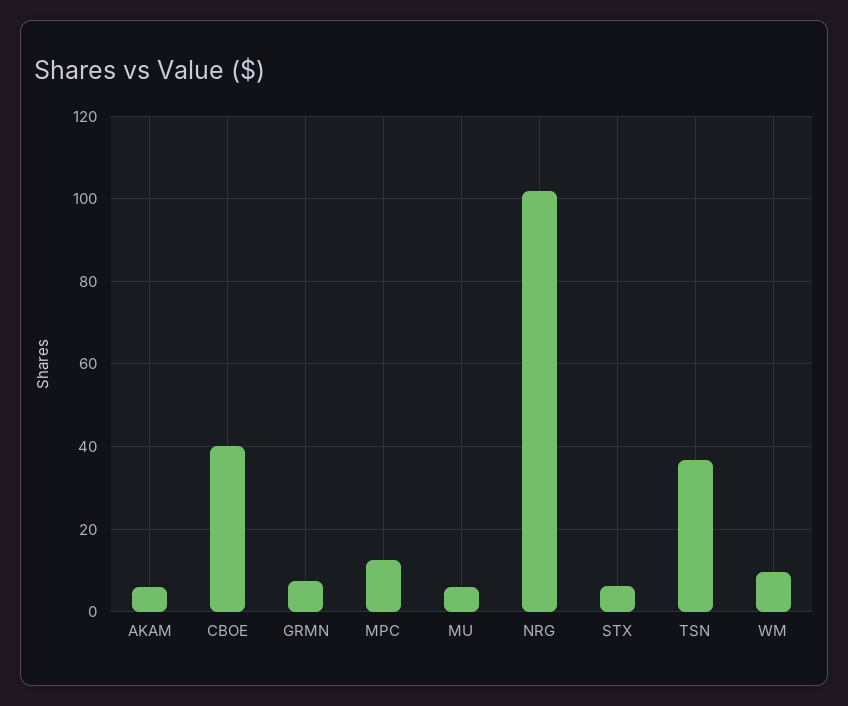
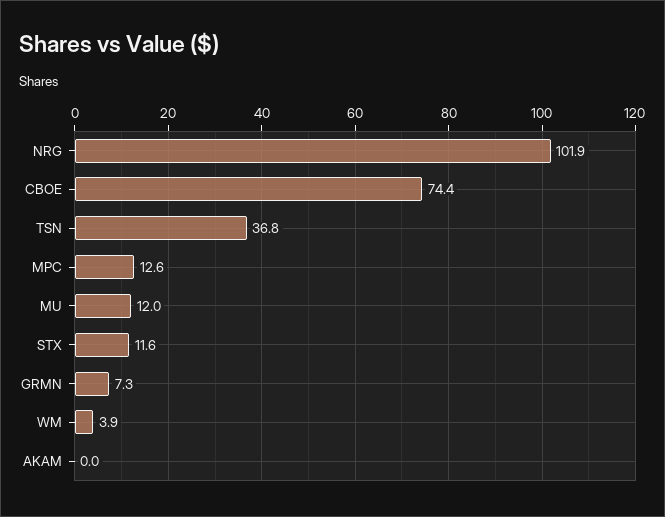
  {
-   "AKAM": 6,
+   "AKAM": 0,
-   "CBOE": 40,
+   "CBOE": 74.4,
    "GRMN": 7.3,
    "MPC": 12.6,
-   "MU": 6,
+   "MU": 12,
    "NRG": 101.9,
-   "STX": 6,
+   "STX": 11.6,
    "TSN": 36.8,
-   "WM": 10
+   "WM": 3.9
  }

